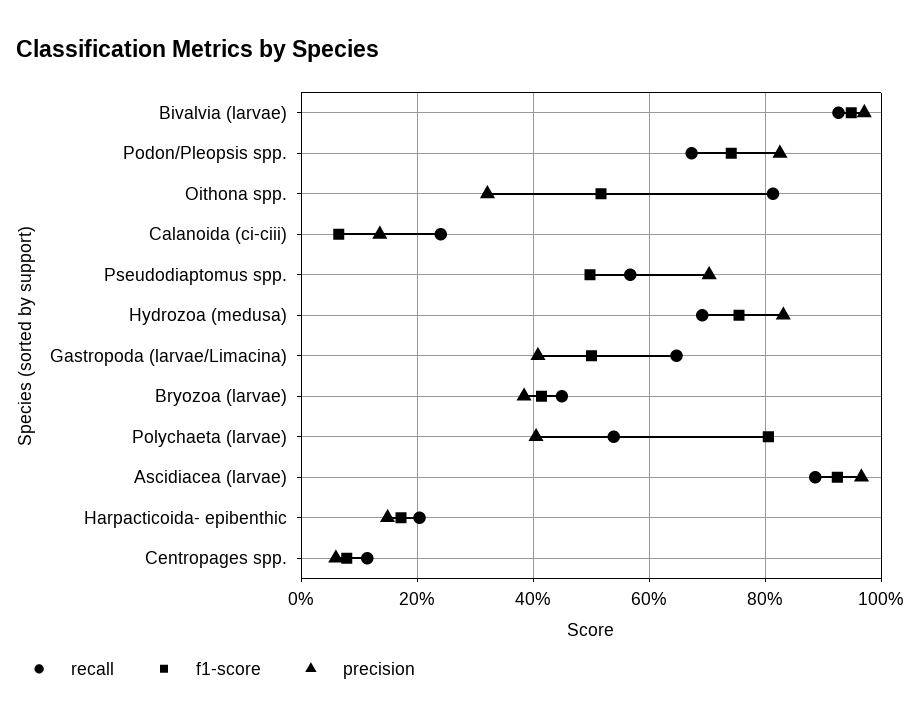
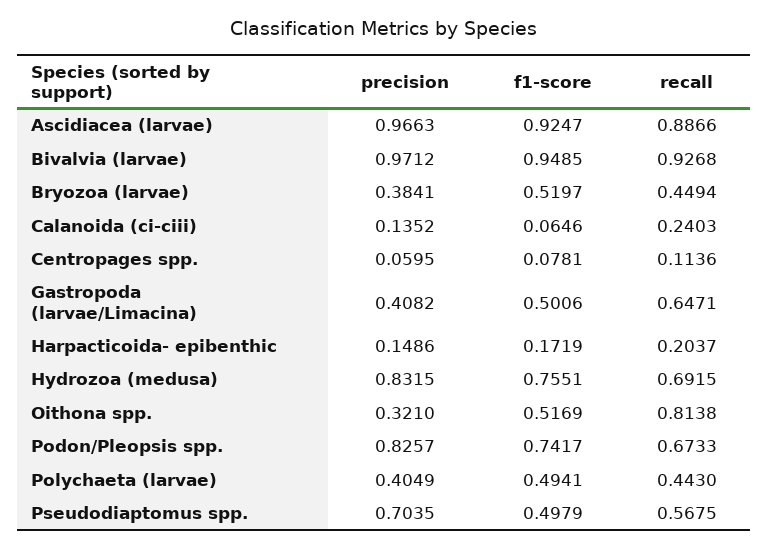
  {
    "recall": {
      "Bivalvia (larvae)": 0.9268,
      "Podon/Pleopsis spp.": 0.6733,
      "Oithona spp.": 0.8138,
      "Calanoida (ci-ciii)": 0.2403,
      "Pseudodiaptomus spp.": 0.5675,
      "Hydrozoa (medusa)": 0.6915,
      "Gastropoda (larvae/Limacina)": 0.6471,
      "Bryozoa (larvae)": 0.4494,
-     "Polychaeta (larvae)": 0.54,
+     "Polychaeta (larvae)": 0.443,
      "Ascidiacea (larvae)": 0.8866,
      "Harpacticoida- epibenthic": 0.2037,
      "Centropages spp.": 0.1136
    },
    "f1-score": {
      "Bivalvia (larvae)": 0.9485,
      "Podon/Pleopsis spp.": 0.7417,
      "Oithona spp.": 0.5169,
      "Calanoida (ci-ciii)": 0.0646,
      "Pseudodiaptomus spp.": 0.4979,
      "Hydrozoa (medusa)": 0.7551,
      "Gastropoda (larvae/Limacina)": 0.5006,
-     "Bryozoa (larvae)": 0.42,
+     "Bryozoa (larvae)": 0.5197,
-     "Polychaeta (larvae)": 0.8,
+     "Polychaeta (larvae)": 0.4941,
      "Ascidiacea (larvae)": 0.9247,
      "Harpacticoida- epibenthic": 0.1719,
      "Centropages spp.": 0.0781
    },
    "precision": {
      "Bivalvia (larvae)": 0.9712,
      "Podon/Pleopsis spp.": 0.8257,
      "Oithona spp.": 0.321,
      "Calanoida (ci-ciii)": 0.1352,
      "Pseudodiaptomus spp.": 0.7035,
      "Hydrozoa (medusa)": 0.8315,
      "Gastropoda (larvae/Limacina)": 0.4082,
      "Bryozoa (larvae)": 0.3841,
      "Polychaeta (larvae)": 0.4049,
      "Ascidiacea (larvae)": 0.9663,
      "Harpacticoida- epibenthic": 0.1486,
      "Centropages spp.": 0.0595
    }
  }

